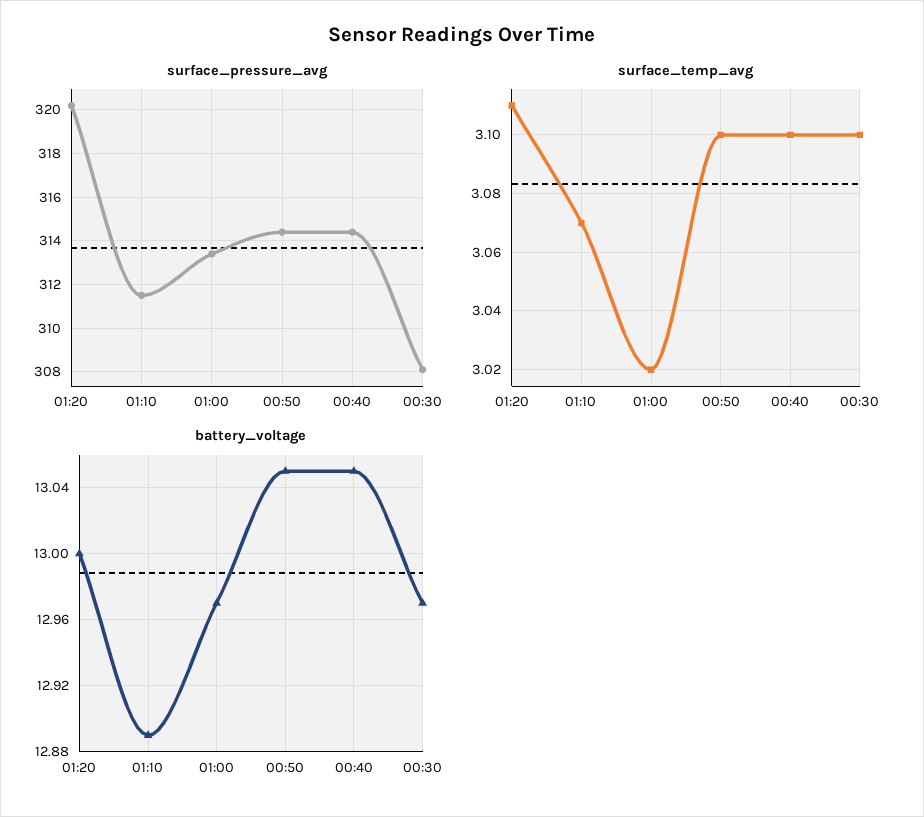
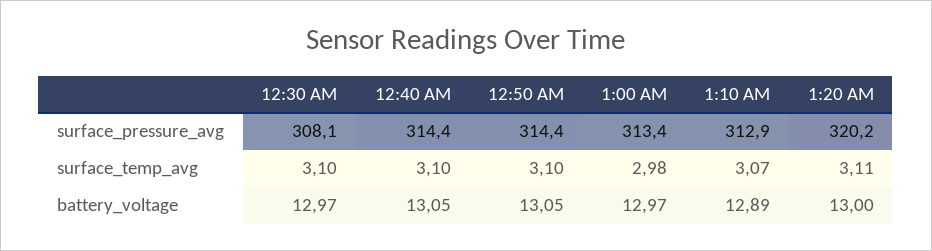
  {
    "surface_pressure_avg": {
      "01:20": 320.2,
-     "01:10": 311.5,
+     "01:10": 312.9,
      "01:00": 313.4,
      "00:50": 314.4,
      "00:40": 314.4,
      "00:30": 308.1
    },
    "surface_temp_avg": {
      "01:20": 3.11,
      "01:10": 3.07,
-     "01:00": 3.02,
+     "01:00": 2.98,
      "00:50": 3.1,
      "00:40": 3.1,
      "00:30": 3.1
    },
    "battery_voltage": {
      "01:20": 13,
      "01:10": 12.89,
      "01:00": 12.97,
      "00:50": 13.05,
      "00:40": 13.05,
      "00:30": 12.97
    }
  }

